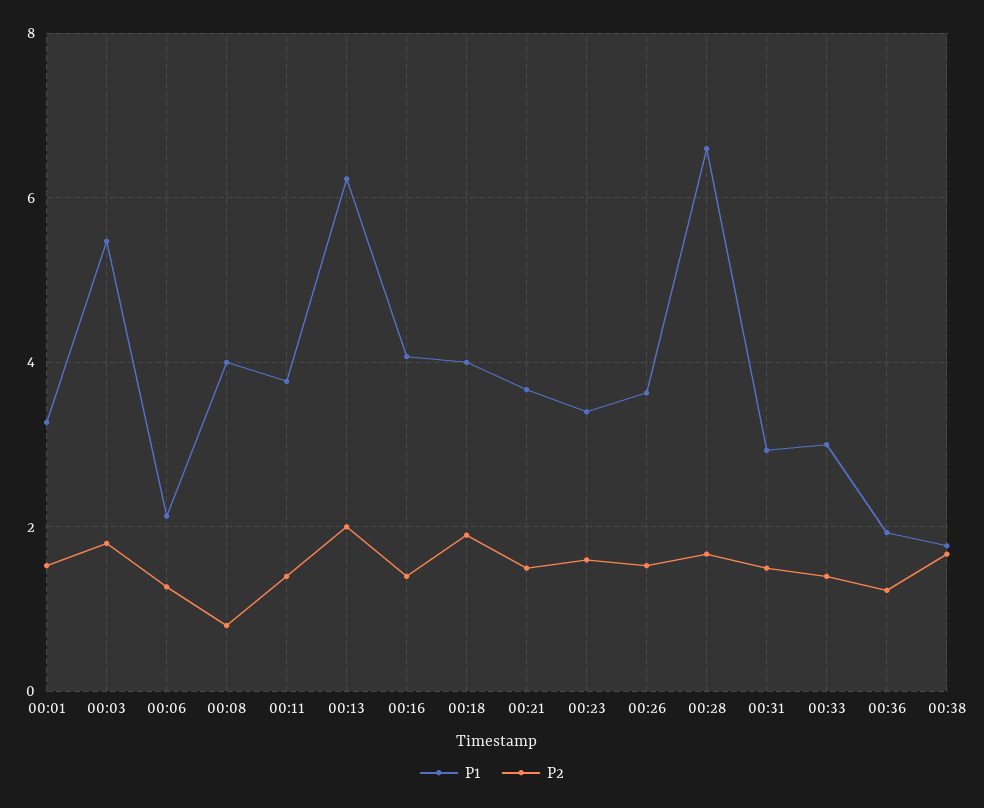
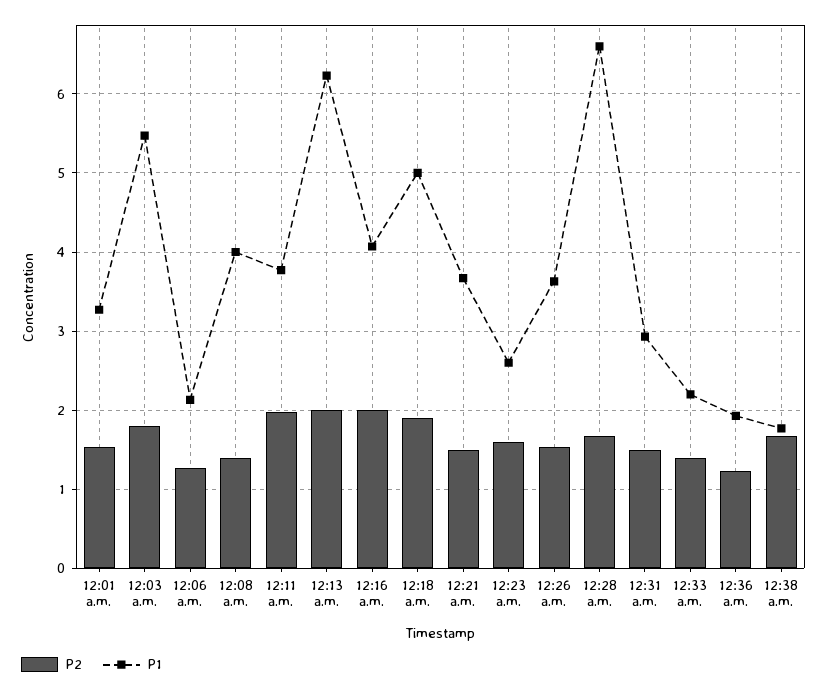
  {
    "P1": {
      "00:01": 3.3,
      "00:03": 5.5,
      "00:06": 2.1,
      "00:08": 4,
      "00:11": 3.8,
      "00:13": 6.2,
      "00:16": 4.1,
-     "00:18": 4,
+     "00:18": 5,
      "00:21": 3.7,
-     "00:23": 3.4,
+     "00:23": 2.6,
      "00:26": 3.6,
      "00:28": 6.6,
      "00:31": 2.9,
-     "00:33": 3,
+     "00:33": 2.2,
      "00:36": 1.9,
      "00:38": 1.8
    },
    "P2": {
      "00:01": 1.5,
      "00:03": 1.8,
      "00:06": 1.3,
-     "00:08": 0.8,
+     "00:08": 1.4,
-     "00:11": 1.4,
+     "00:11": 2,
      "00:13": 2,
-     "00:16": 1.4,
+     "00:16": 2,
      "00:18": 1.9,
      "00:21": 1.5,
      "00:23": 1.6,
      "00:26": 1.5,
      "00:28": 1.7,
      "00:31": 1.5,
      "00:33": 1.4,
      "00:36": 1.2,
      "00:38": 1.7
    }
  }

